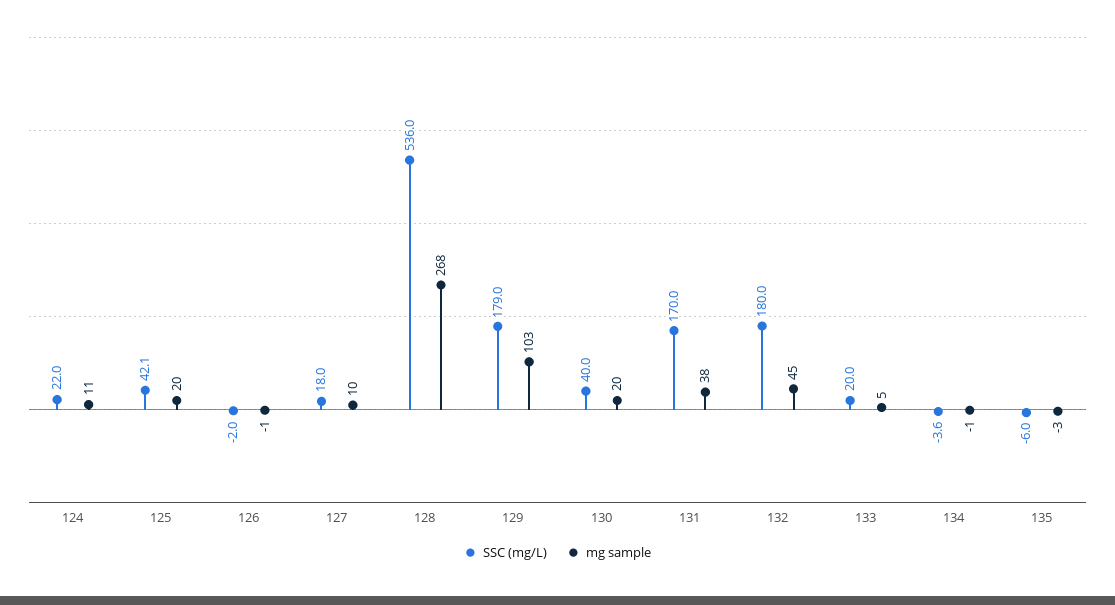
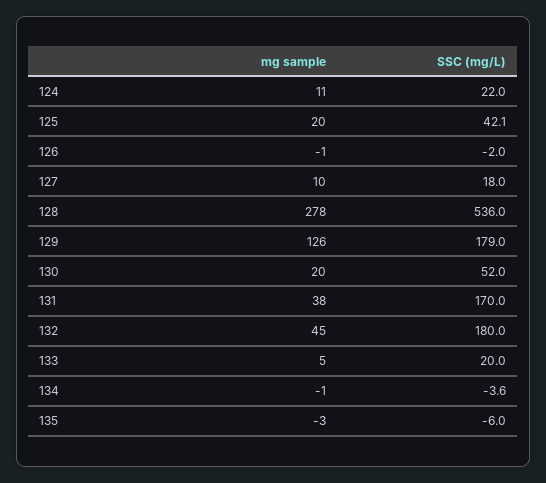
  {
    "SSC (mg/L)": {
      "124": 22,
      "125": 42.1,
      "126": -2,
      "127": 18,
      "128": 536,
      "129": 179,
-     "130": 40,
+     "130": 52,
      "131": 170,
      "132": 180,
      "133": 20,
      "134": -3.6,
      "135": -6
    },
    "mg sample": {
      "124": 11,
      "125": 20,
      "126": -1,
      "127": 10,
-     "128": 268,
+     "128": 278,
-     "129": 103,
+     "129": 126,
      "130": 20,
      "131": 38,
      "132": 45,
      "133": 5,
      "134": -1,
      "135": -3
    }
  }

